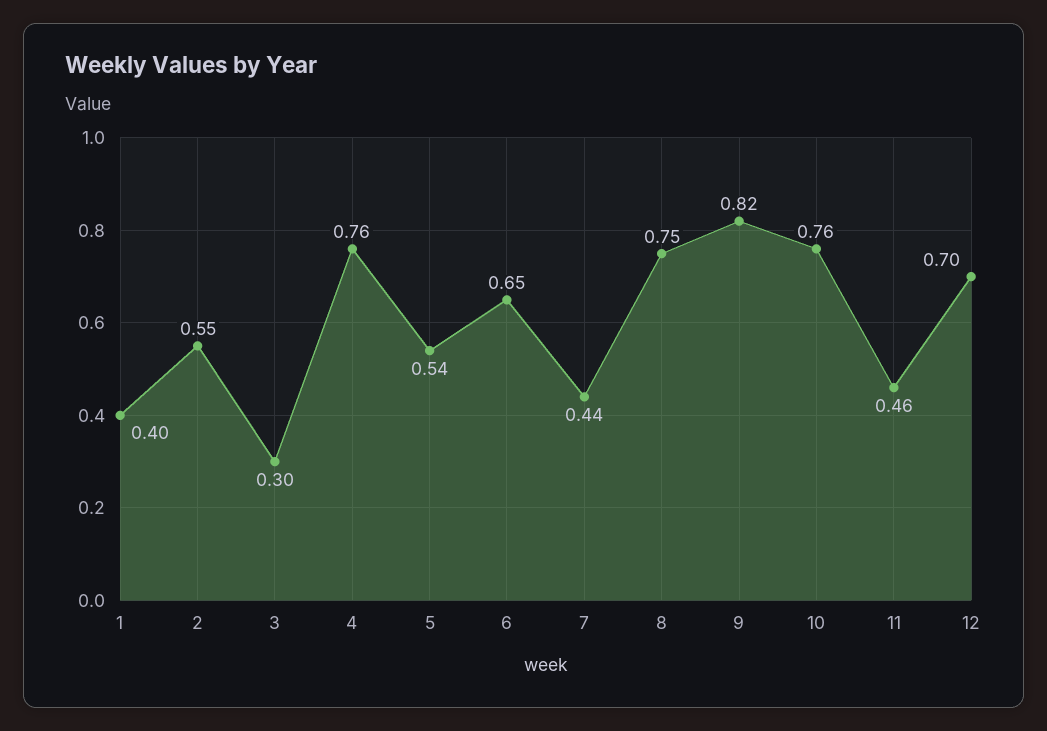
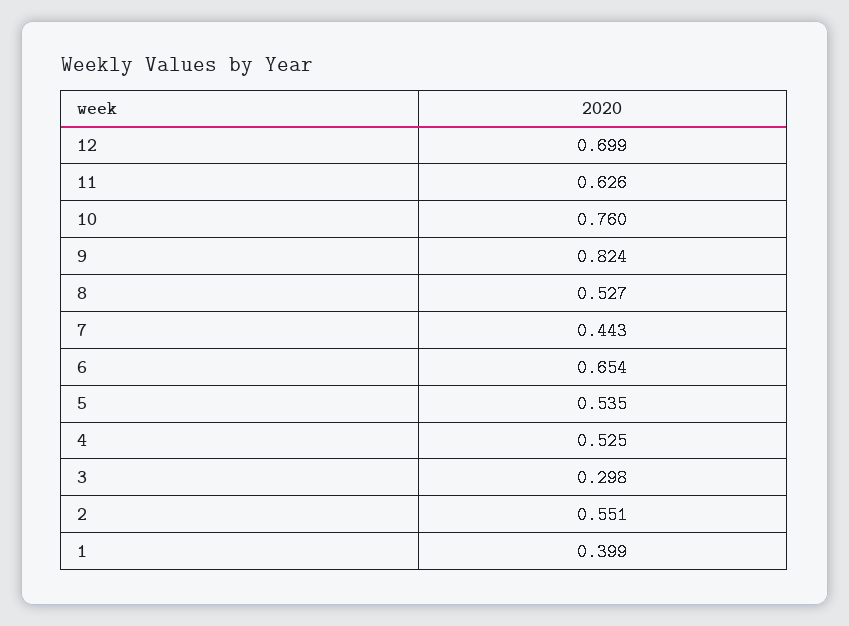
  {
    "1": 0.399,
    "2": 0.551,
    "3": 0.298,
-   "4": 0.76,
+   "4": 0.525,
    "5": 0.535,
    "6": 0.654,
    "7": 0.443,
-   "8": 0.75,
+   "8": 0.527,
    "9": 0.824,
    "10": 0.76,
-   "11": 0.46,
+   "11": 0.626,
    "12": 0.699
  }

